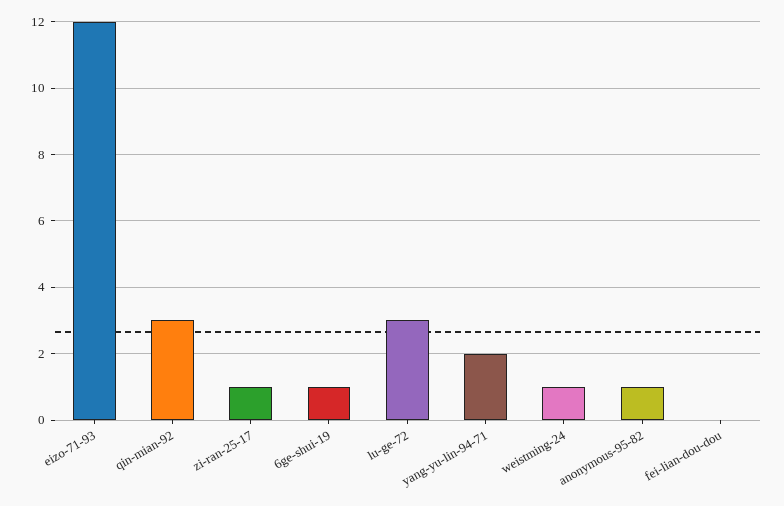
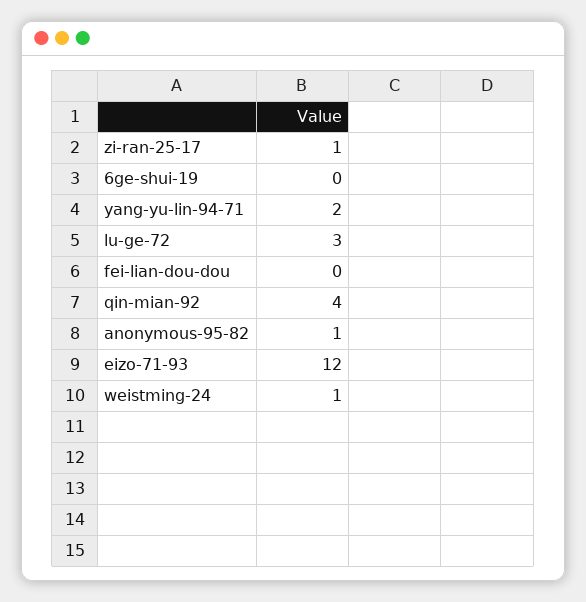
  {
    "eizo-71-93": 12,
-   "qin-mian-92": 3,
+   "qin-mian-92": 4,
    "zi-ran-25-17": 1,
-   "6ge-shui-19": 1,
+   "6ge-shui-19": 0,
    "lu-ge-72": 3,
    "yang-yu-lin-94-71": 2,
    "weistming-24": 1,
    "anonymous-95-82": 1,
    "fei-lian-dou-dou": 0
  }

